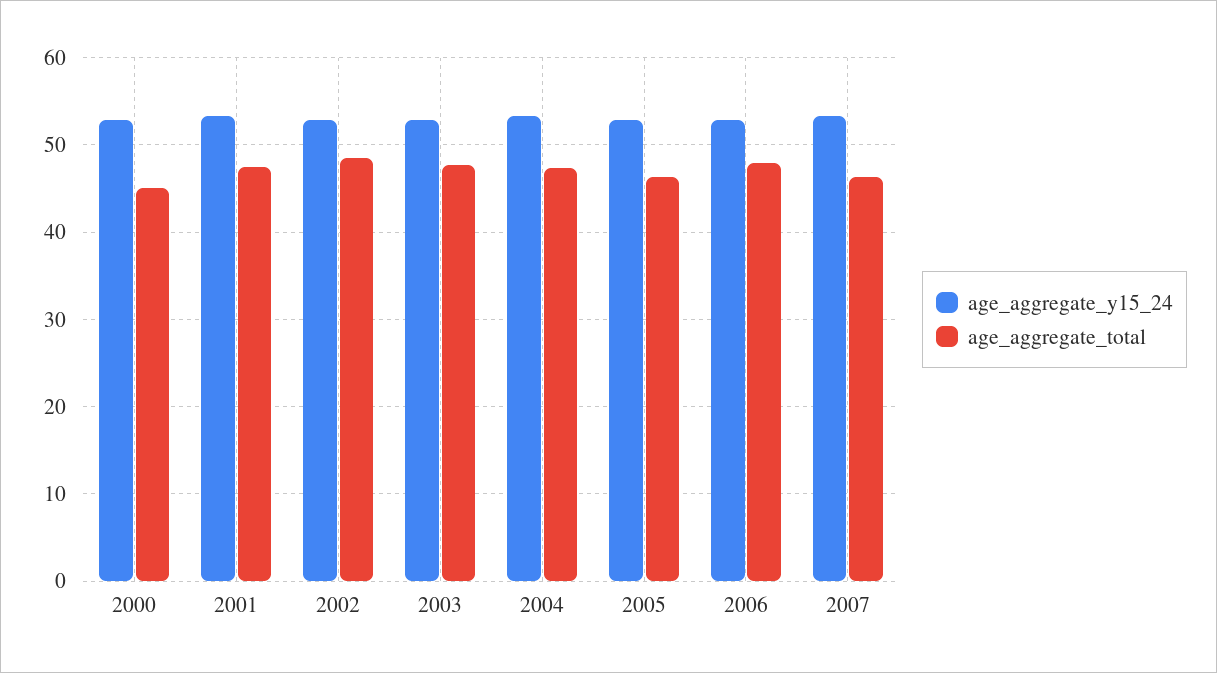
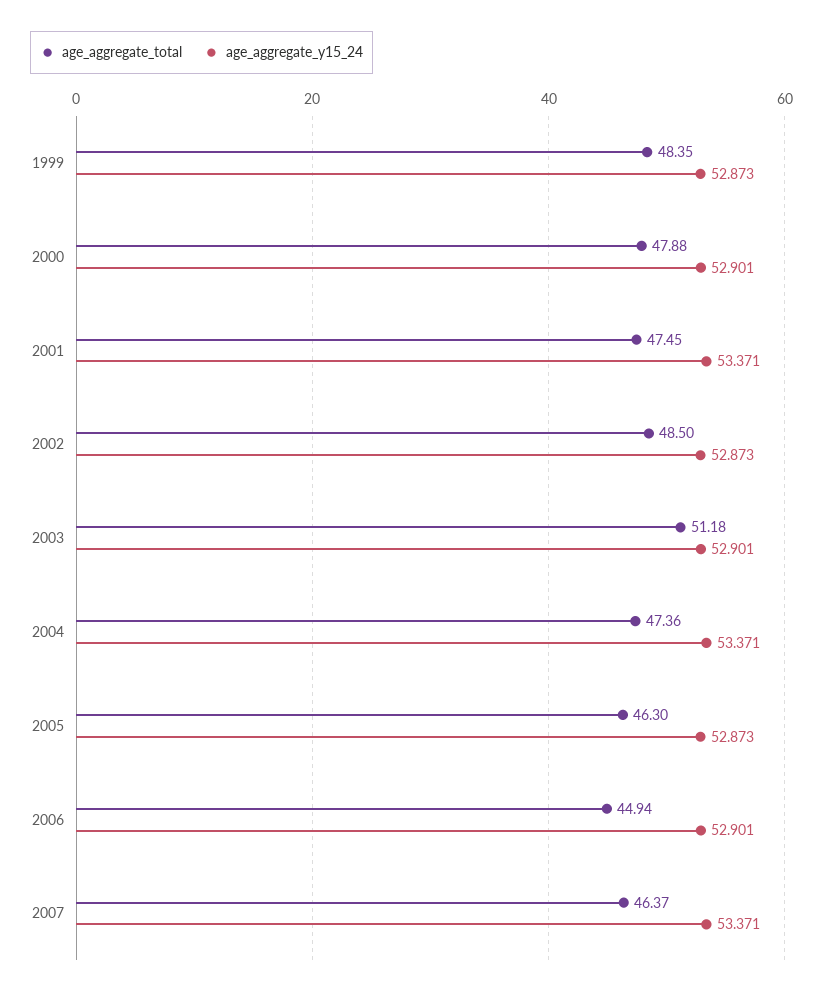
  {
    "age_aggregate_y15_24": {
      "2000": 52.901,
      "2001": 53.371,
      "2002": 52.873,
      "2003": 52.901,
      "2004": 53.371,
      "2005": 52.873,
      "2006": 52.901,
-     "2007": 53.371
+     "2007": 53.371,
+     "1999": 52.873
    },
    "age_aggregate_total": {
-     "2000": 45,
+     "2000": 47.88,
      "2001": 47.45,
      "2002": 48.5,
-     "2003": 48,
+     "2003": 51.18,
      "2004": 47.36,
      "2005": 46.3,
-     "2006": 48,
+     "2006": 44.94,
-     "2007": 46.37
+     "2007": 46.37,
+     "1999": 48.35
    }
  }

